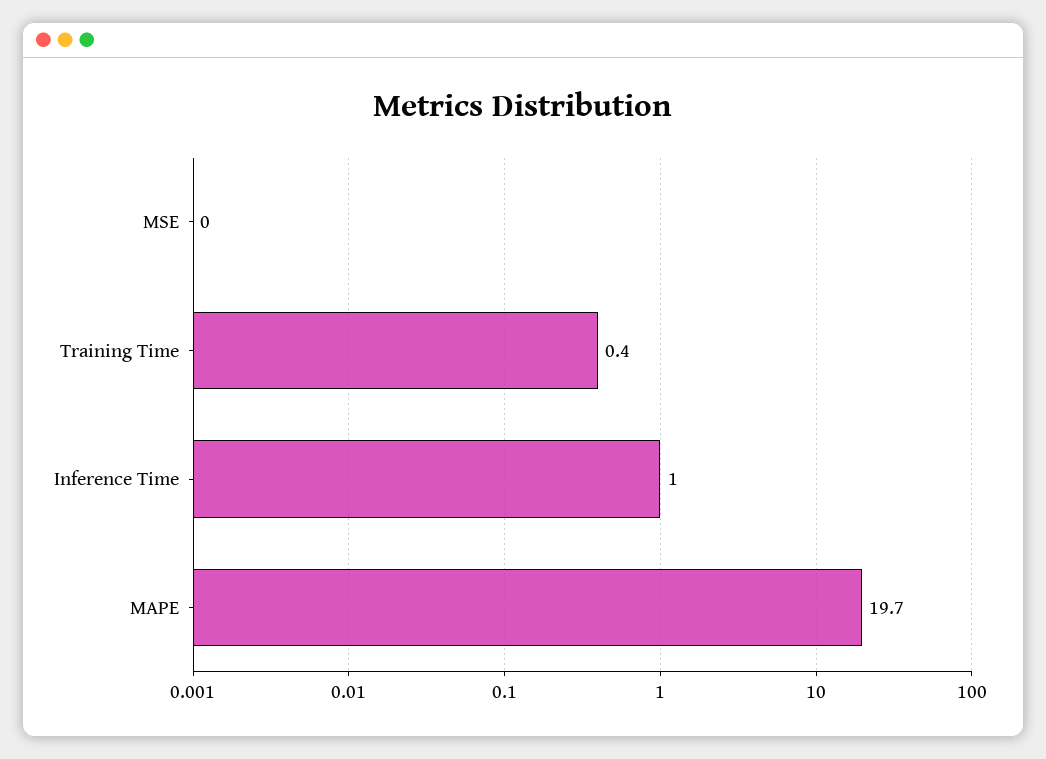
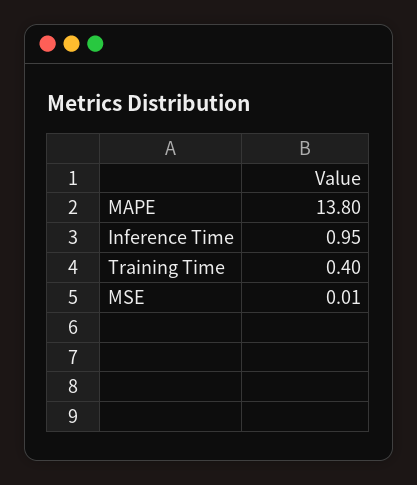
  {
    "MSE": 0.01,
    "Training Time": 0.4,
    "Inference Time": 0.95,
-   "MAPE": 19.7
+   "MAPE": 13.8
  }

